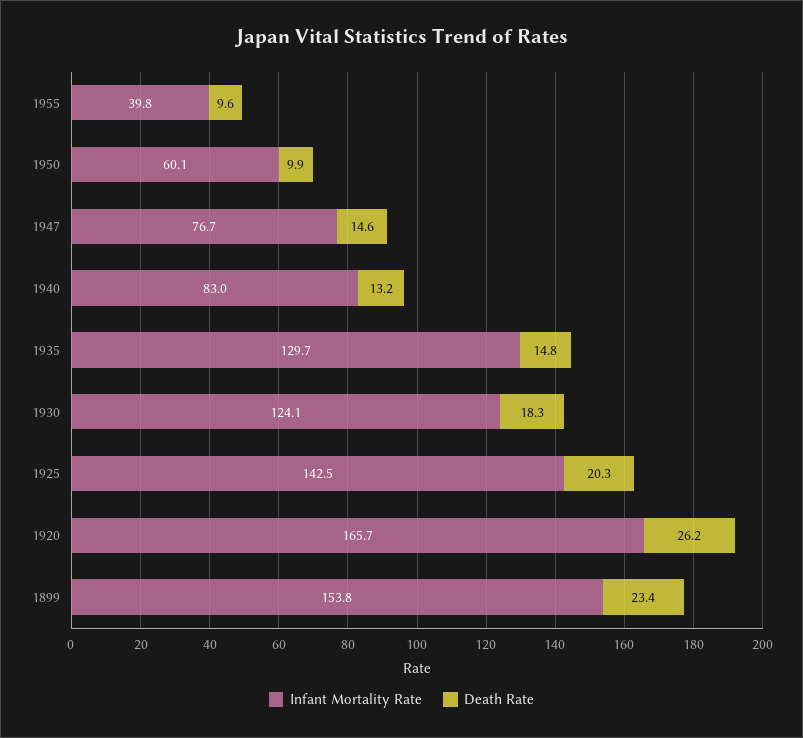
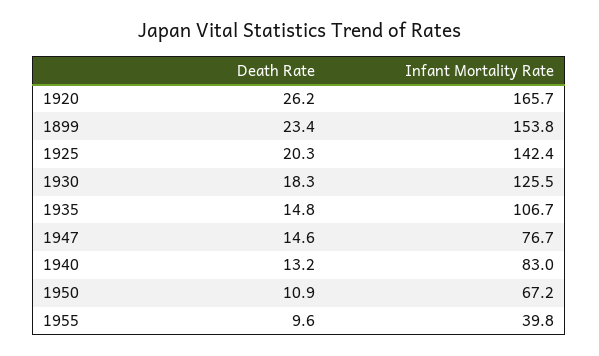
  {
    "Infant Mortality Rate": {
      "1955": 39.8,
-     "1950": 60.1,
+     "1950": 67.2,
      "1947": 76.7,
      "1940": 83,
-     "1935": 129.7,
+     "1935": 106.7,
-     "1930": 124.1,
+     "1930": 125.5,
-     "1925": 142.5,
+     "1925": 142.4,
      "1920": 165.7,
      "1899": 153.8
    },
    "Death Rate": {
      "1955": 9.6,
-     "1950": 9.9,
+     "1950": 10.9,
      "1947": 14.6,
      "1940": 13.2,
      "1935": 14.8,
      "1930": 18.3,
      "1925": 20.3,
      "1920": 26.2,
      "1899": 23.4
    }
  }

